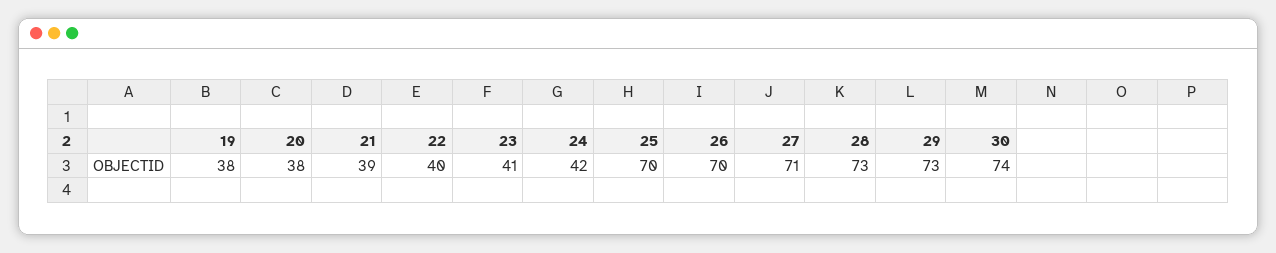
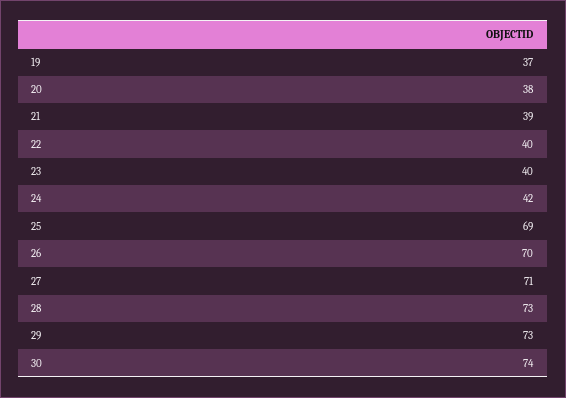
  {
-   "19": 38,
+   "19": 37,
    "20": 38,
    "21": 39,
    "22": 40,
-   "23": 41,
+   "23": 40,
    "24": 42,
-   "25": 70,
+   "25": 69,
    "26": 70,
    "27": 71,
    "28": 73,
    "29": 73,
    "30": 74
  }

